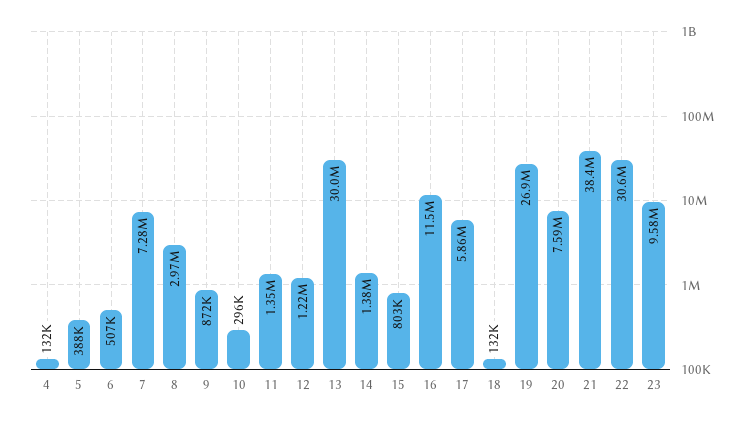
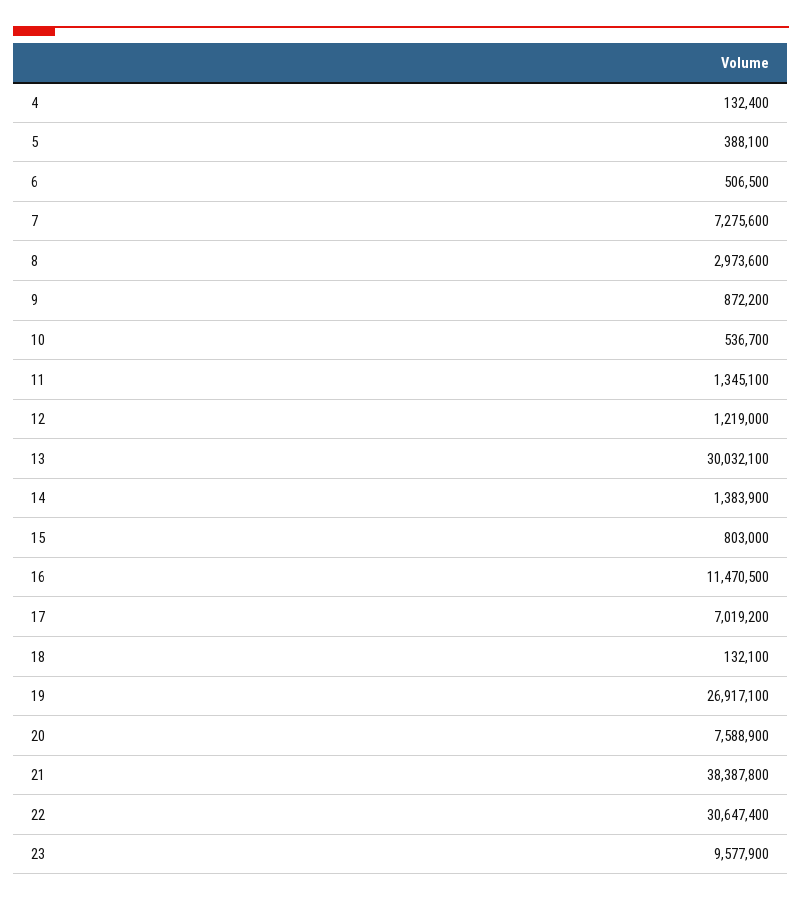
  {
    "4": 132400,
    "5": 388100,
    "6": 506500,
    "7": 7275600,
    "8": 2973600,
    "9": 872200,
-   "10": 296000,
+   "10": 536700,
    "11": 1345100,
    "12": 1219000,
    "13": 30032100,
    "14": 1383900,
    "15": 803000,
    "16": 11470500,
-   "17": 5860000,
+   "17": 7019200,
    "18": 132100,
    "19": 26917100,
    "20": 7588900,
    "21": 38387800,
    "22": 30647400,
    "23": 9577900
  }

